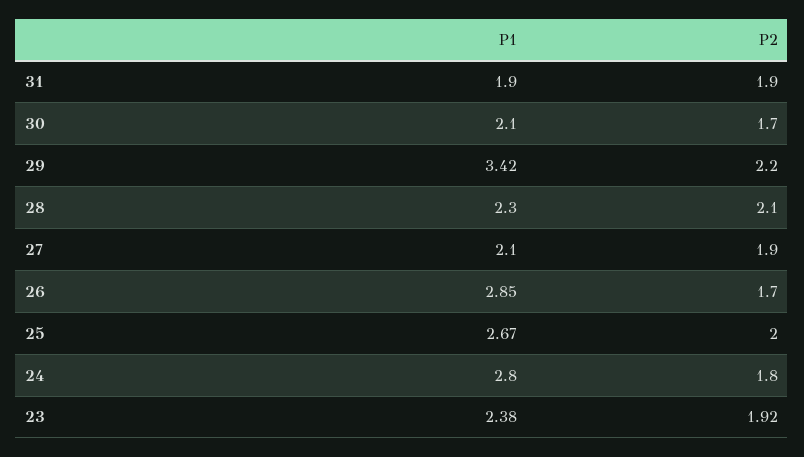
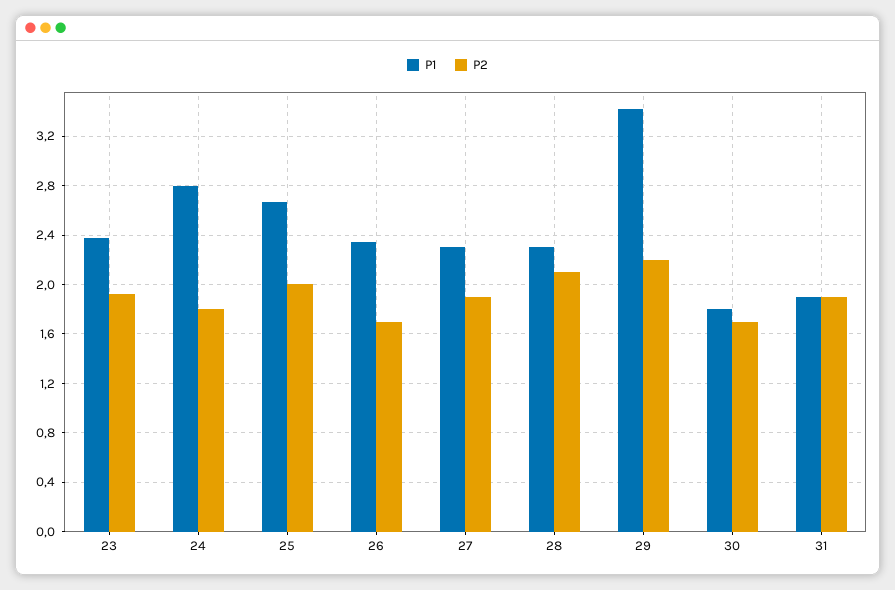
  {
    "P1": {
      "31": 1.9,
-     "30": 2.1,
+     "30": 1.8,
      "29": 3.42,
      "28": 2.3,
-     "27": 2.1,
+     "27": 2.3,
-     "26": 2.85,
+     "26": 2.35,
      "25": 2.67,
      "24": 2.8,
      "23": 2.38
    },
    "P2": {
      "31": 1.9,
      "30": 1.7,
      "29": 2.2,
      "28": 2.1,
      "27": 1.9,
      "26": 1.7,
      "25": 2,
      "24": 1.8,
      "23": 1.92
    }
  }

